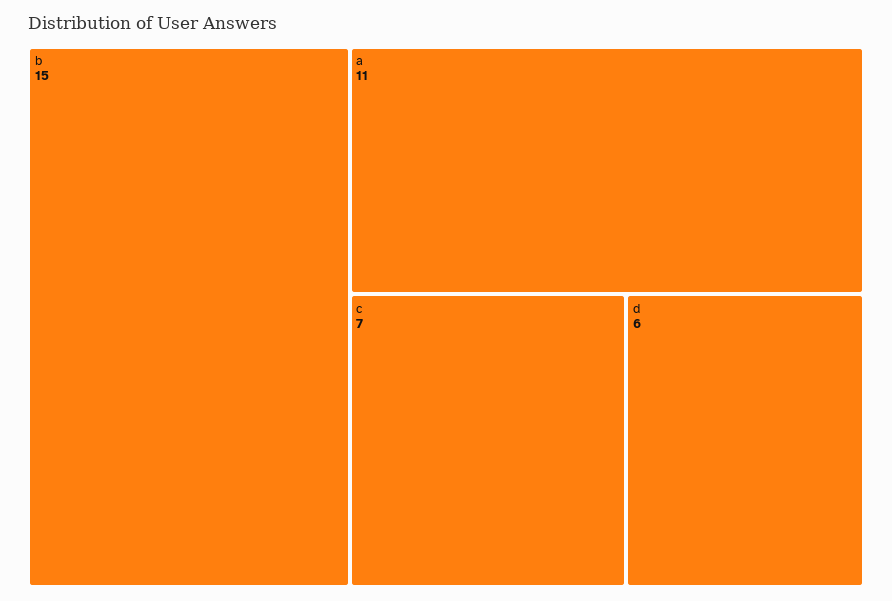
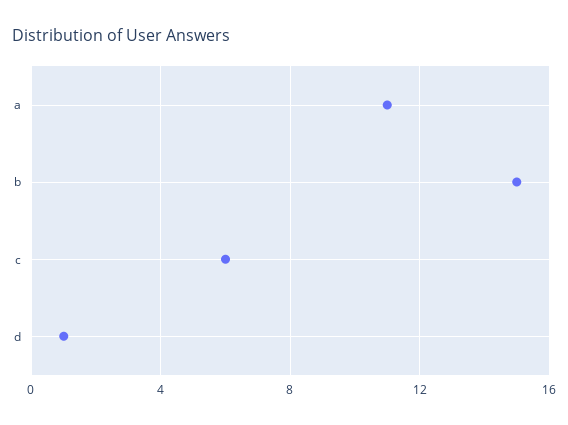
  {
    "b": 15,
    "a": 11,
-   "c": 7,
+   "c": 6,
-   "d": 6
+   "d": 1
  }

